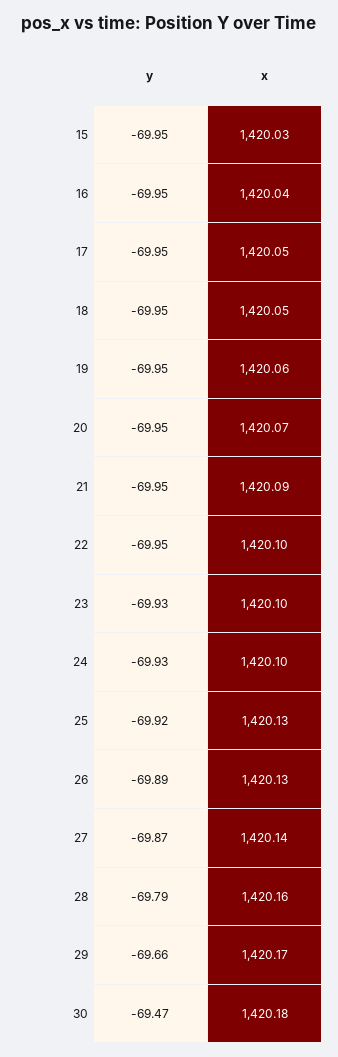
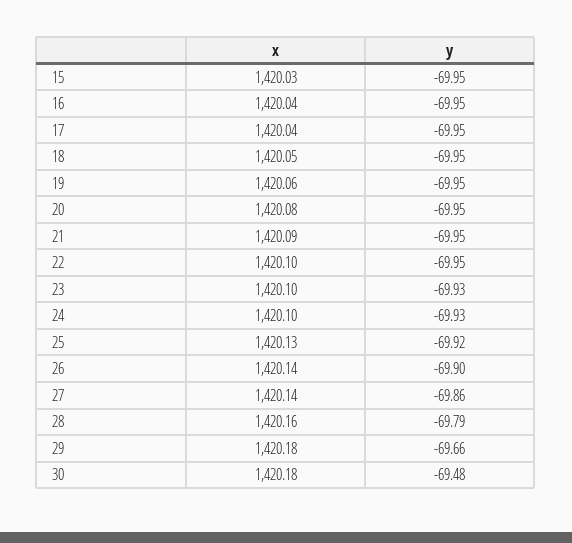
  {
    "y": {
      "15": -69.95,
      "16": -69.95,
      "17": -69.95,
      "18": -69.95,
      "19": -69.95,
      "20": -69.95,
      "21": -69.95,
      "22": -69.95,
      "23": -69.93,
      "24": -69.93,
      "25": -69.92,
-     "26": -69.89,
+     "26": -69.9,
-     "27": -69.87,
+     "27": -69.86,
      "28": -69.79,
      "29": -69.66,
-     "30": -69.47
+     "30": -69.48
    },
    "x": {
      "15": 1420.03,
      "16": 1420.04,
-     "17": 1420.05,
+     "17": 1420.04,
      "18": 1420.05,
      "19": 1420.06,
-     "20": 1420.07,
+     "20": 1420.08,
      "21": 1420.09,
      "22": 1420.1,
      "23": 1420.1,
      "24": 1420.1,
      "25": 1420.13,
-     "26": 1420.13,
+     "26": 1420.14,
      "27": 1420.14,
      "28": 1420.16,
-     "29": 1420.17,
+     "29": 1420.18,
      "30": 1420.18
    }
  }

